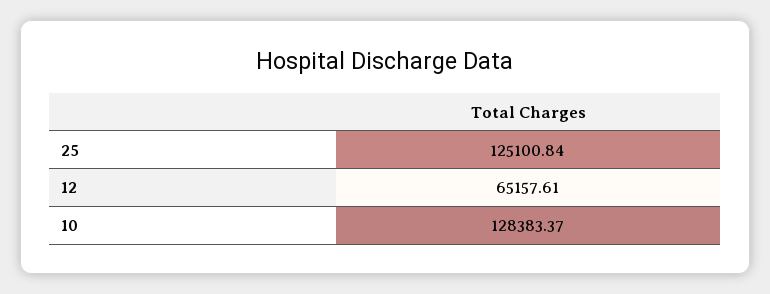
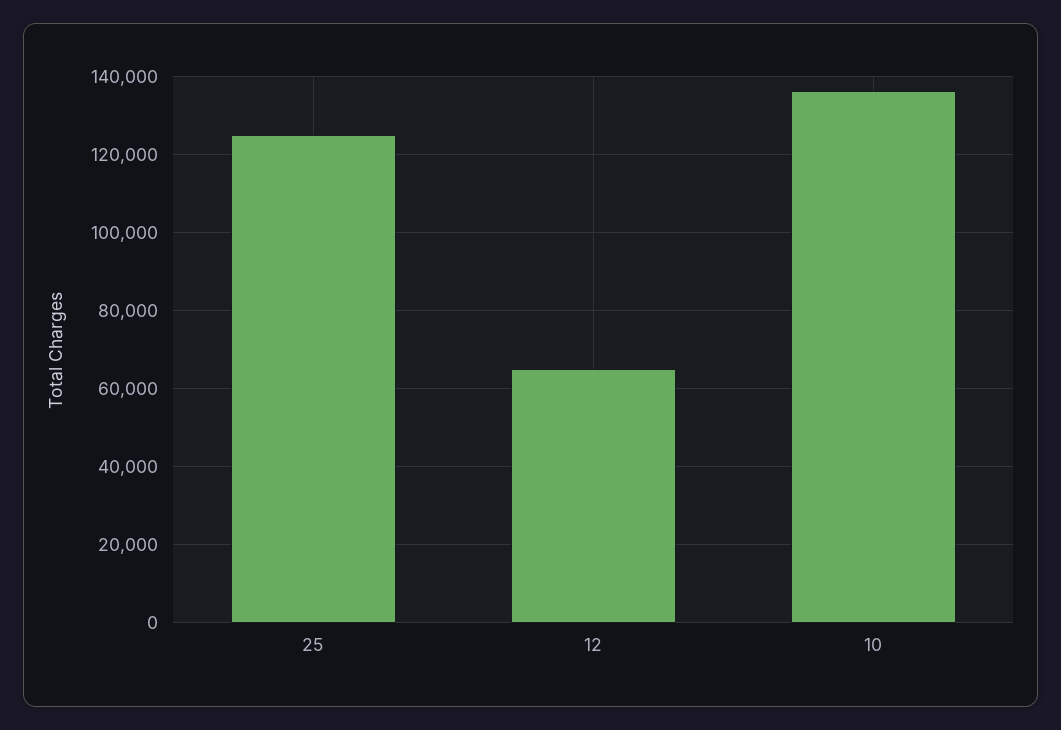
  {
    "25": 125100.84,
    "12": 65157.61,
-   "10": 128383.37
+   "10": 136000
  }

